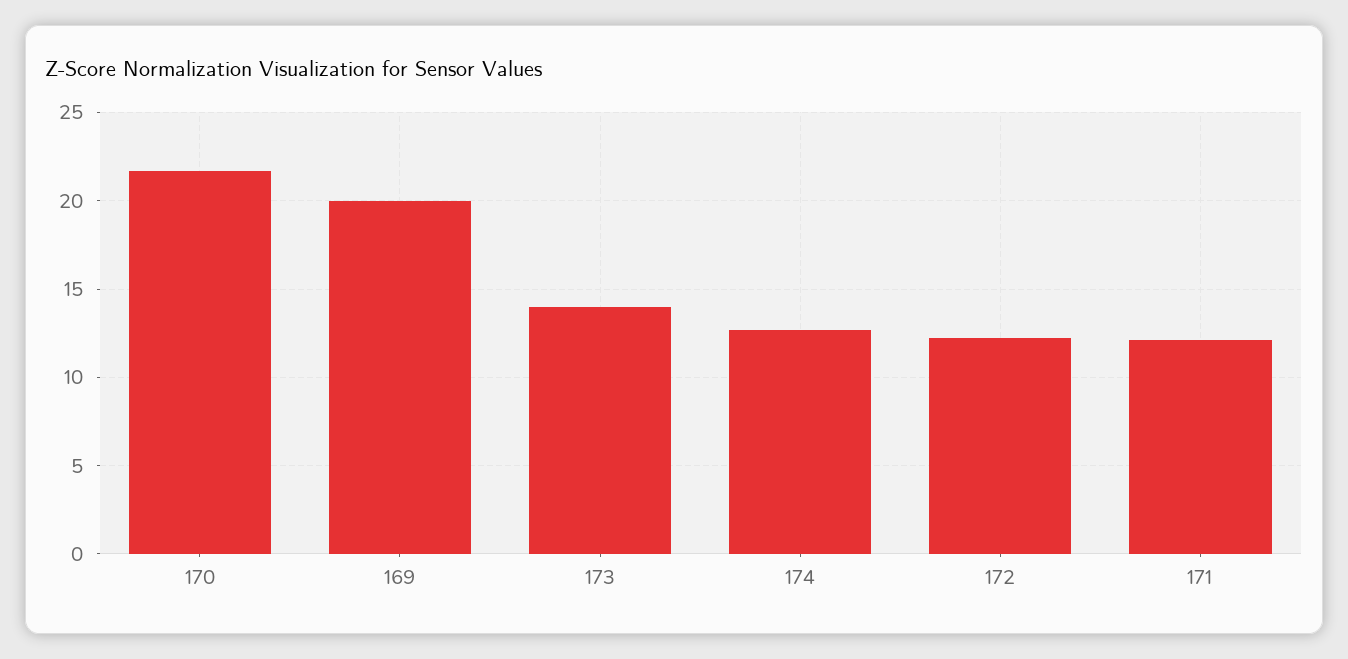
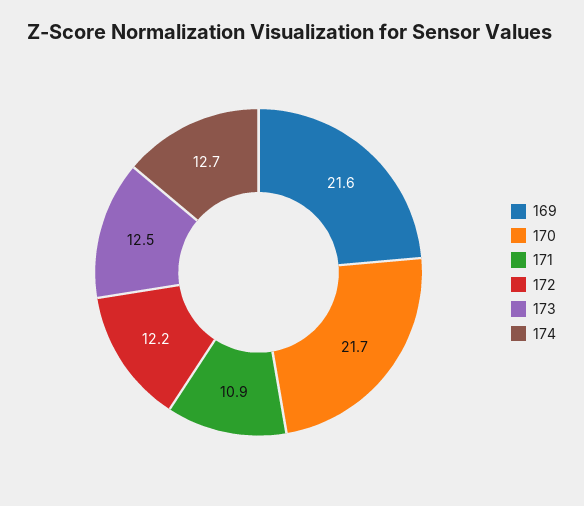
  {
    "170": 21.7,
-   "169": 20,
+   "169": 21.6,
-   "173": 14,
+   "173": 12.5,
    "174": 12.7,
    "172": 12.2,
-   "171": 12
+   "171": 10.9
  }

